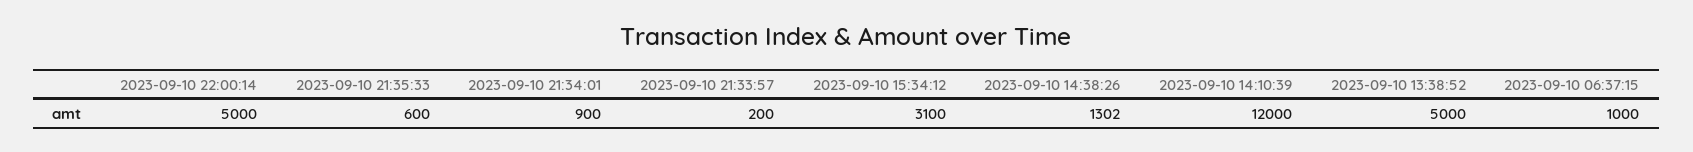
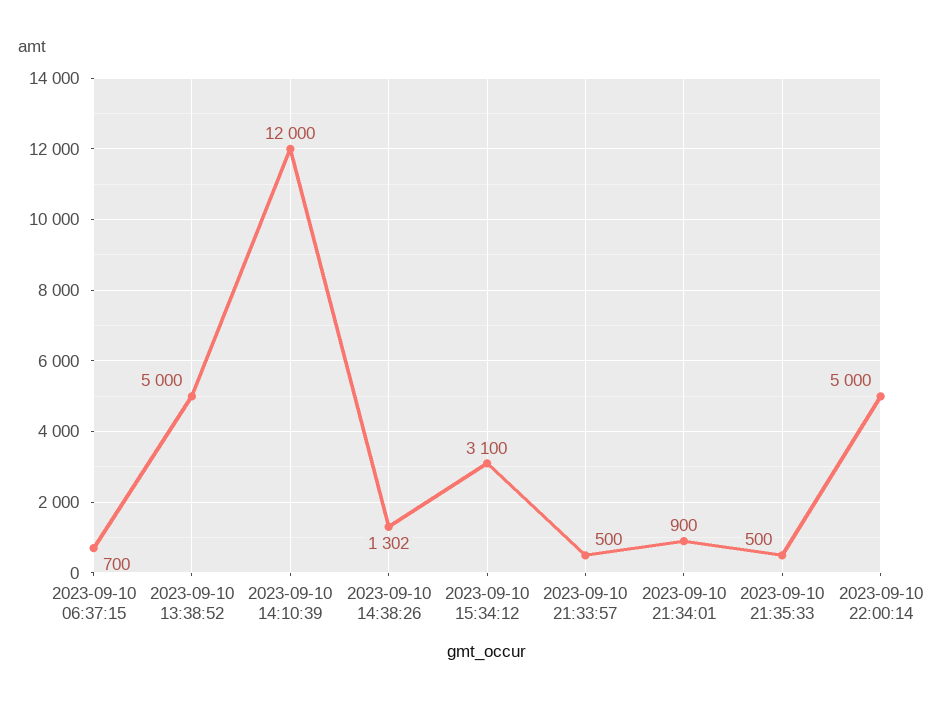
  {
    "2023-09-10 22:00:14": 5000,
-   "2023-09-10 21:35:33": 600,
+   "2023-09-10 21:35:33": 500,
    "2023-09-10 21:34:01": 900,
-   "2023-09-10 21:33:57": 200,
+   "2023-09-10 21:33:57": 500,
    "2023-09-10 15:34:12": 3100,
    "2023-09-10 14:38:26": 1302,
    "2023-09-10 14:10:39": 12000,
    "2023-09-10 13:38:52": 5000,
-   "2023-09-10 06:37:15": 1000
+   "2023-09-10 06:37:15": 700
  }

